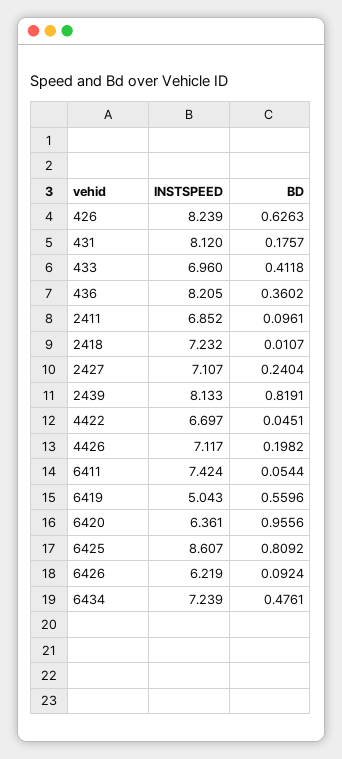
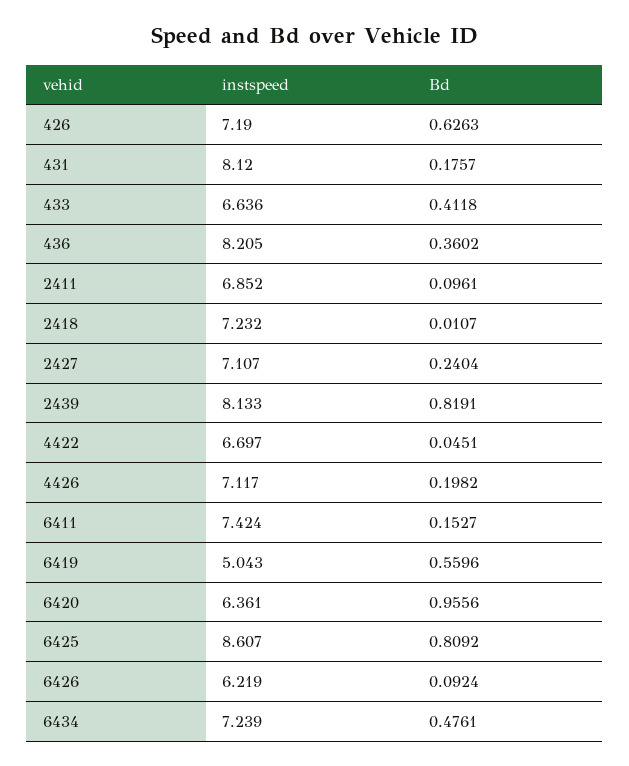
  {
    "INSTSPEED": {
-     "426": 8.239,
+     "426": 7.19,
      "431": 8.12,
-     "433": 6.96,
+     "433": 6.636,
      "436": 8.205,
      "2411": 6.852,
      "2418": 7.232,
      "2427": 7.107,
      "2439": 8.133,
      "4422": 6.697,
      "4426": 7.117,
      "6411": 7.424,
      "6419": 5.043,
      "6420": 6.361,
      "6425": 8.607,
      "6426": 6.219,
      "6434": 7.239
    },
    "BD": {
      "426": 0.6263,
      "431": 0.1757,
      "433": 0.4118,
      "436": 0.3602,
      "2411": 0.0961,
      "2418": 0.0107,
      "2427": 0.2404,
      "2439": 0.8191,
      "4422": 0.0451,
      "4426": 0.1982,
-     "6411": 0.0544,
+     "6411": 0.1527,
      "6419": 0.5596,
      "6420": 0.9556,
      "6425": 0.8092,
      "6426": 0.0924,
      "6434": 0.4761
    }
  }

